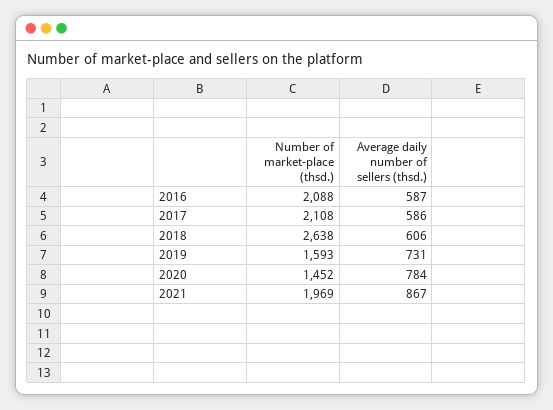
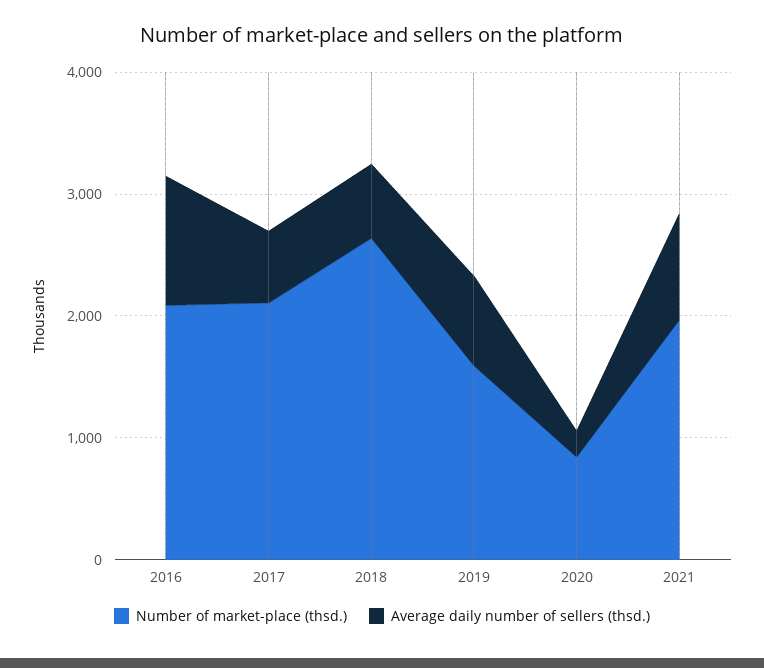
  {
    "Number of market-place (thsd.)": {
      "2016": 2088,
      "2017": 2108,
      "2018": 2638,
      "2019": 1593,
-     "2020": 1452,
+     "2020": 800,
      "2021": 1969
    },
    "Average daily number of sellers (thsd.)": {
-     "2016": 587,
+     "2016": 1000,
      "2017": 586,
      "2018": 606,
      "2019": 731,
-     "2020": 784,
+     "2020": 200,
      "2021": 867
    }
  }

